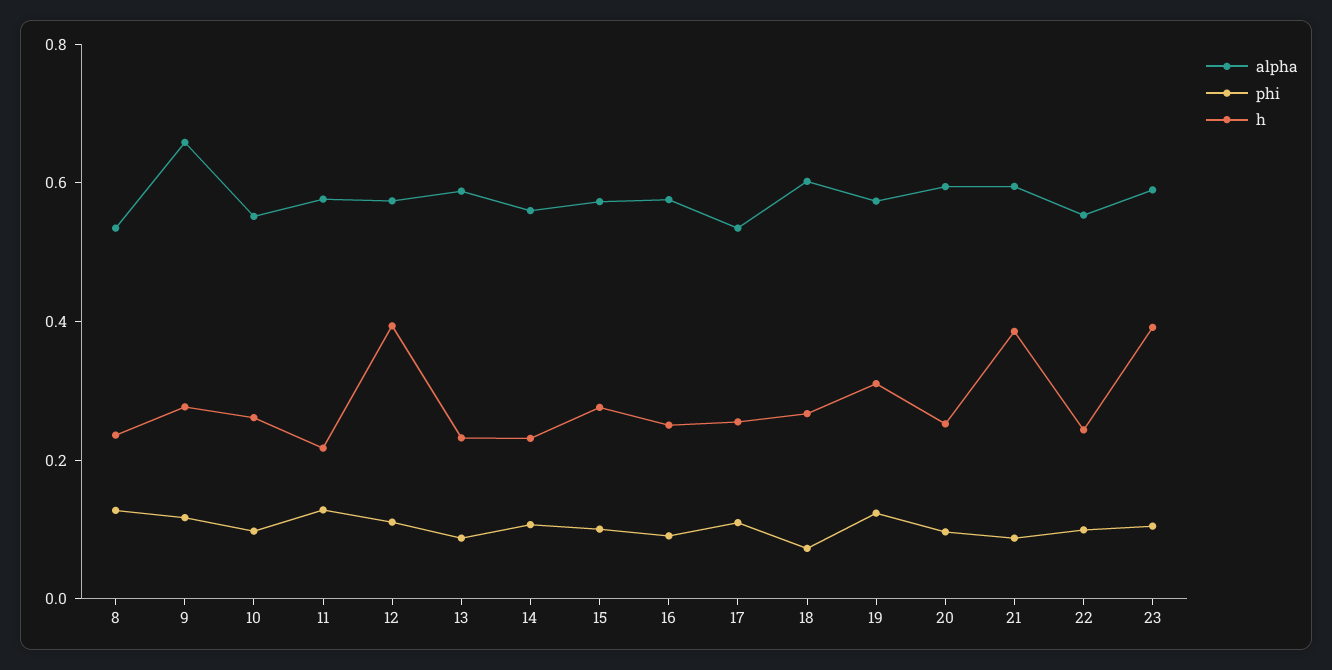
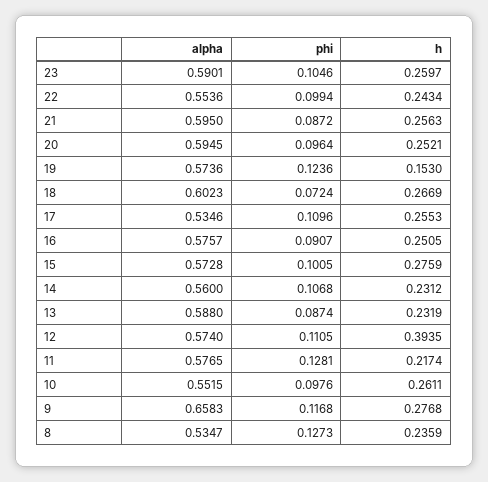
  {
    "alpha": {
      "8": 0.5347,
      "9": 0.6583,
      "10": 0.5515,
      "11": 0.5765,
      "12": 0.574,
      "13": 0.588,
      "14": 0.56,
      "15": 0.5728,
      "16": 0.5757,
      "17": 0.5346,
      "18": 0.6023,
      "19": 0.5736,
      "20": 0.5945,
      "21": 0.595,
      "22": 0.5536,
      "23": 0.5901
    },
    "phi": {
      "8": 0.1273,
      "9": 0.1168,
      "10": 0.0976,
      "11": 0.1281,
      "12": 0.1105,
      "13": 0.0874,
      "14": 0.1068,
      "15": 0.1005,
      "16": 0.0907,
      "17": 0.1096,
      "18": 0.0724,
      "19": 0.1236,
      "20": 0.0964,
      "21": 0.0872,
      "22": 0.0994,
      "23": 0.1046
    },
    "h": {
      "8": 0.2359,
      "9": 0.2768,
      "10": 0.2611,
      "11": 0.2174,
      "12": 0.3935,
      "13": 0.2319,
      "14": 0.2312,
      "15": 0.2759,
      "16": 0.2505,
      "17": 0.2553,
      "18": 0.2669,
-     "19": 0.3,
+     "19": 0.153,
      "20": 0.2521,
-     "21": 0.4,
+     "21": 0.2563,
      "22": 0.2434,
-     "23": 0.4
+     "23": 0.2597
    }
  }

